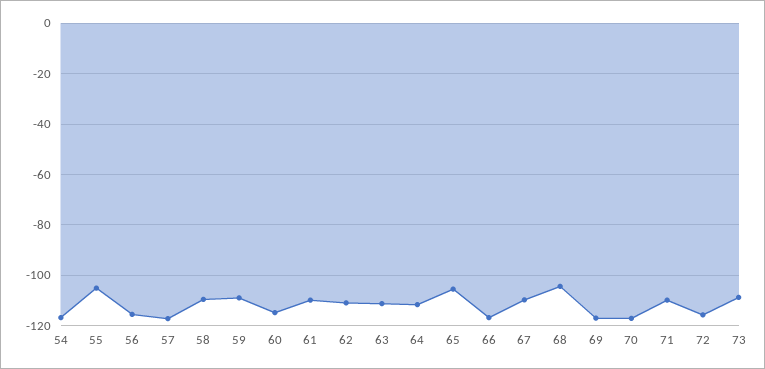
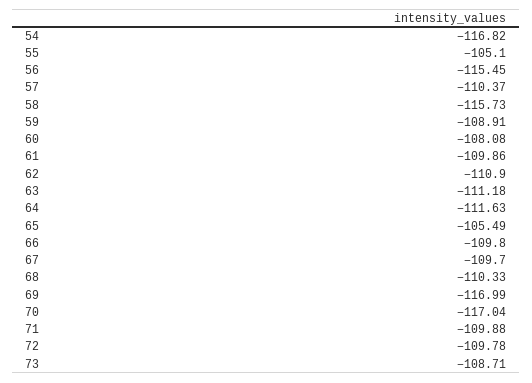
  {
    "54": -116.82,
    "55": -105.1,
    "56": -115.45,
-   "57": -117.5,
+   "57": -110.37,
-   "58": -110,
+   "58": -115.73,
    "59": -108.91,
-   "60": -115,
+   "60": -108.08,
    "61": -109.86,
    "62": -110.9,
    "63": -111.18,
    "64": -111.63,
    "65": -105.49,
-   "66": -117.5,
+   "66": -109.8,
    "67": -109.7,
-   "68": -105,
+   "68": -110.33,
    "69": -116.99,
    "70": -117.04,
    "71": -109.88,
-   "72": -115,
+   "72": -109.78,
    "73": -108.71
  }

